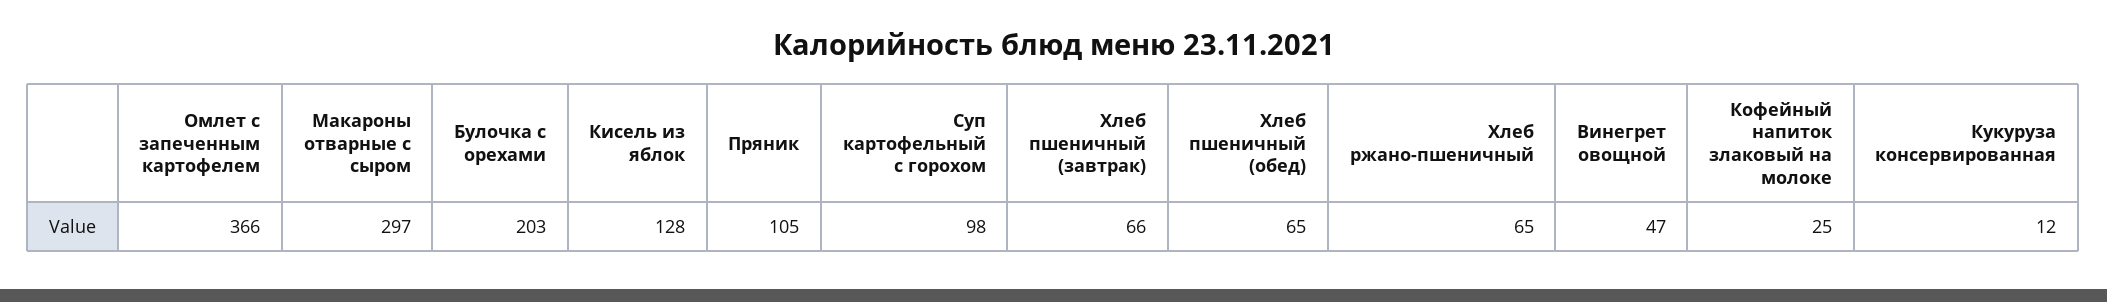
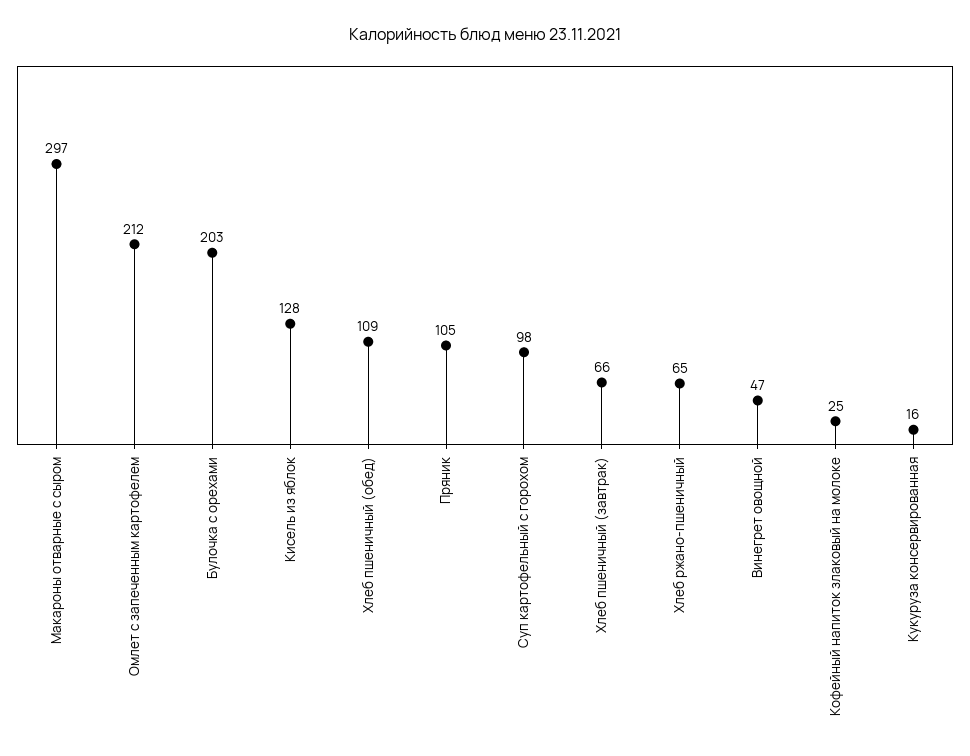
  {
-   "Омлет с запеченным картофелем": 366,
+   "Омлет с запеченным картофелем": 212,
    "Макароны отварные с сыром": 297,
    "Булочка с орехами": 203,
    "Кисель из яблок": 128,
    "Пряник": 105,
    "Суп картофельный с горохом": 98,
    "Хлеб пшеничный (завтрак)": 66,
-   "Хлеб пшеничный (обед)": 65,
+   "Хлеб пшеничный (обед)": 109,
    "Хлеб ржано-пшеничный": 65,
    "Винегрет овощной": 47,
    "Кофейный напиток злаковый на молоке": 25,
-   "Кукуруза консервированная": 12
+   "Кукуруза консервированная": 16
  }

